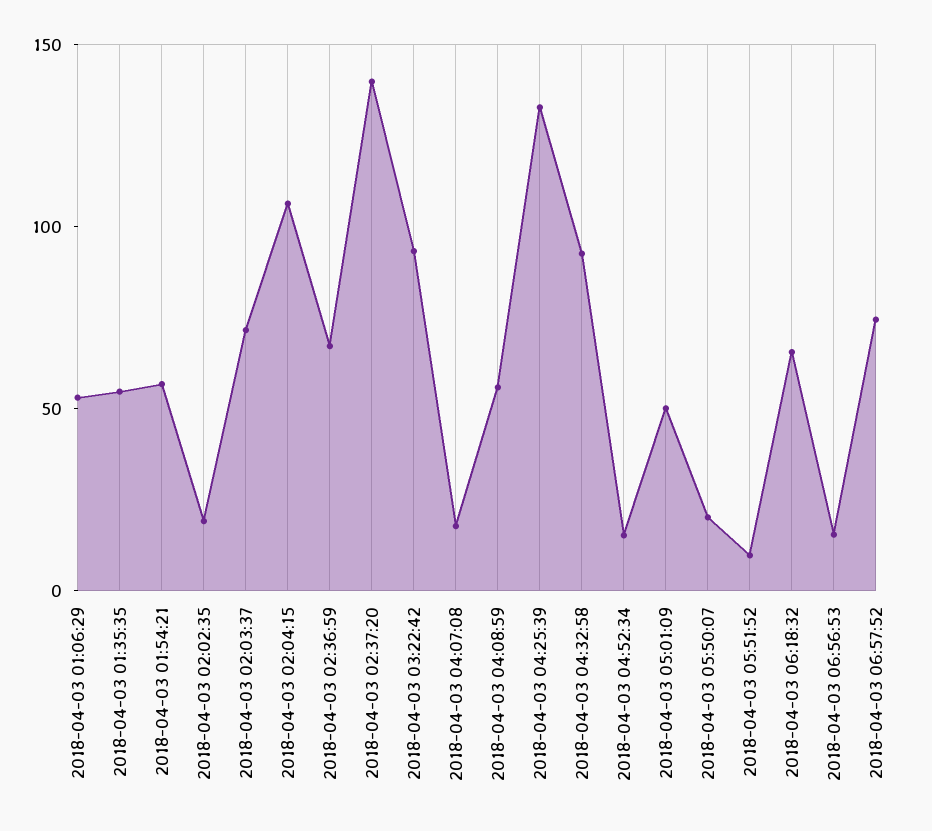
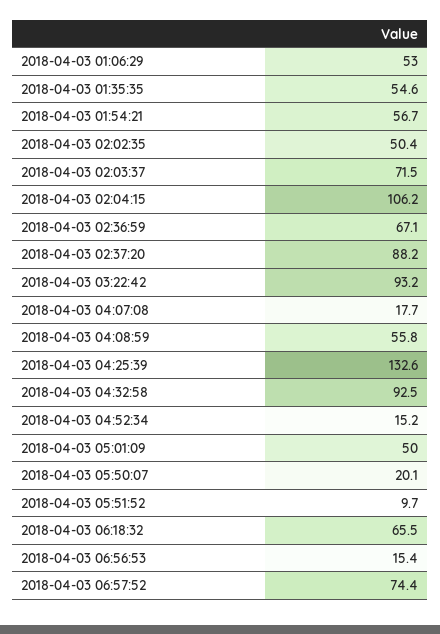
  {
    "2018-04-03 01:06:29": 53,
    "2018-04-03 01:35:35": 54.6,
    "2018-04-03 01:54:21": 56.7,
-   "2018-04-03 02:02:35": 20,
+   "2018-04-03 02:02:35": 50.4,
    "2018-04-03 02:03:37": 71.5,
    "2018-04-03 02:04:15": 106.2,
    "2018-04-03 02:36:59": 67.1,
-   "2018-04-03 02:37:20": 140,
+   "2018-04-03 02:37:20": 88.2,
    "2018-04-03 03:22:42": 93.2,
    "2018-04-03 04:07:08": 17.7,
    "2018-04-03 04:08:59": 55.8,
    "2018-04-03 04:25:39": 132.6,
    "2018-04-03 04:32:58": 92.5,
    "2018-04-03 04:52:34": 15.2,
    "2018-04-03 05:01:09": 50,
    "2018-04-03 05:50:07": 20.1,
    "2018-04-03 05:51:52": 9.7,
    "2018-04-03 06:18:32": 65.5,
    "2018-04-03 06:56:53": 15.4,
    "2018-04-03 06:57:52": 74.4
  }

